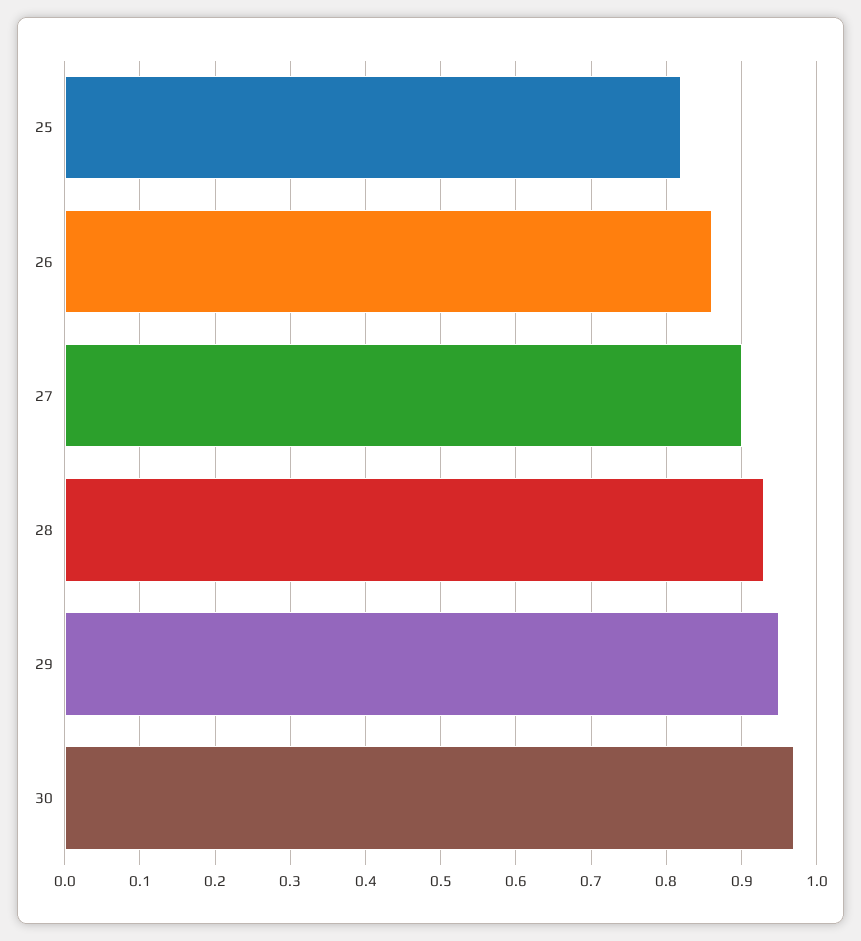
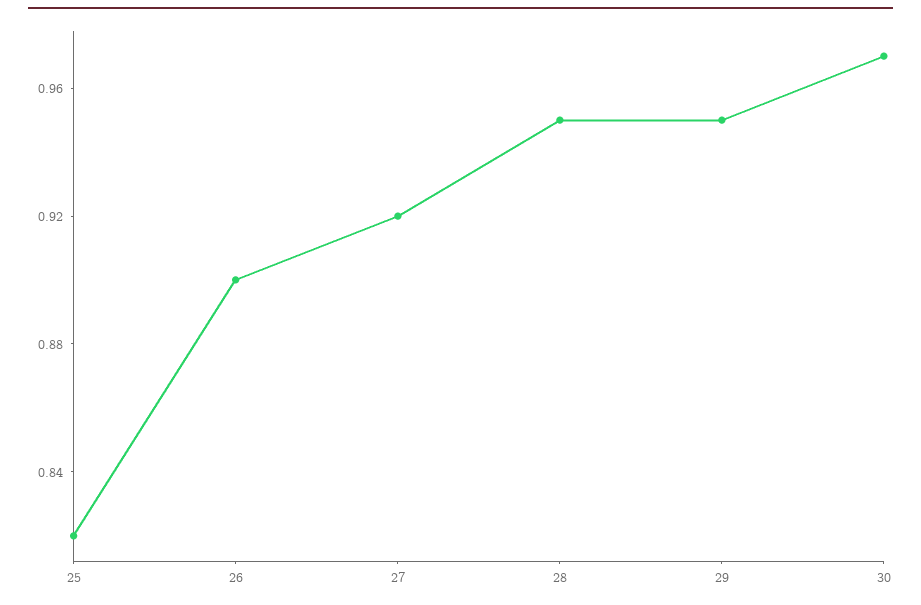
  {
    "25": 0.82,
-   "26": 0.86,
+   "26": 0.9,
-   "27": 0.9,
+   "27": 0.92,
-   "28": 0.93,
+   "28": 0.95,
    "29": 0.95,
    "30": 0.97
  }

